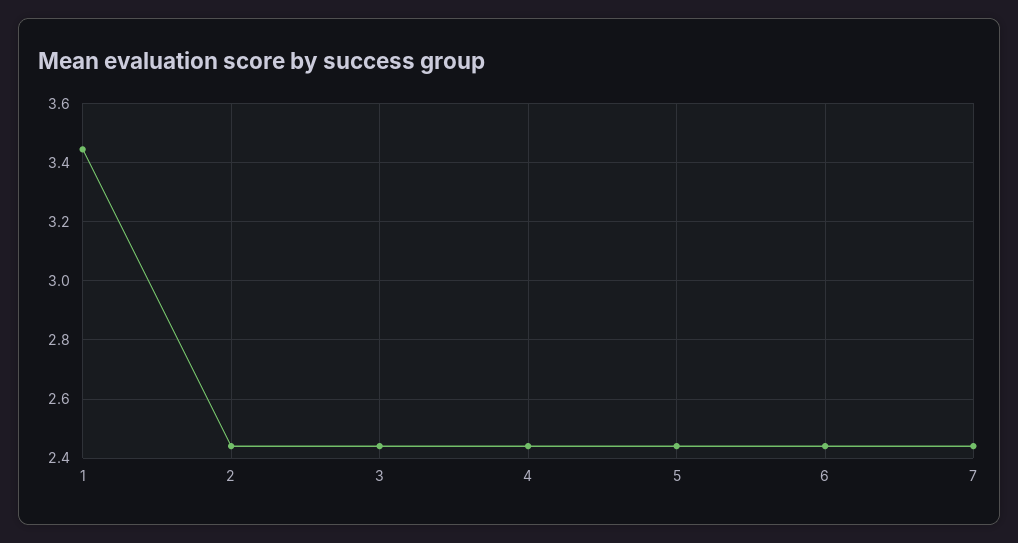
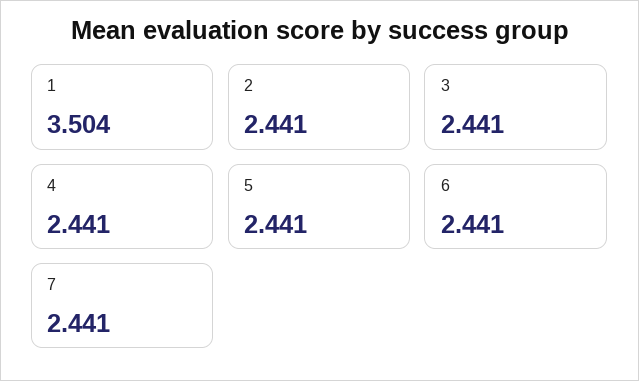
  {
-   "1": 3.45,
+   "1": 3.504,
    "2": 2.441,
    "3": 2.441,
    "4": 2.441,
    "5": 2.441,
    "6": 2.441,
    "7": 2.441
  }

